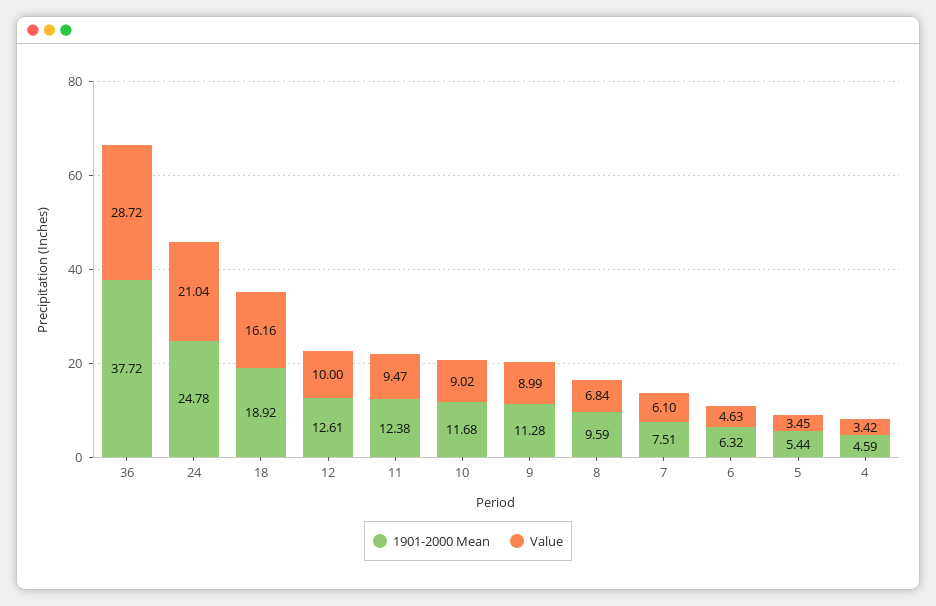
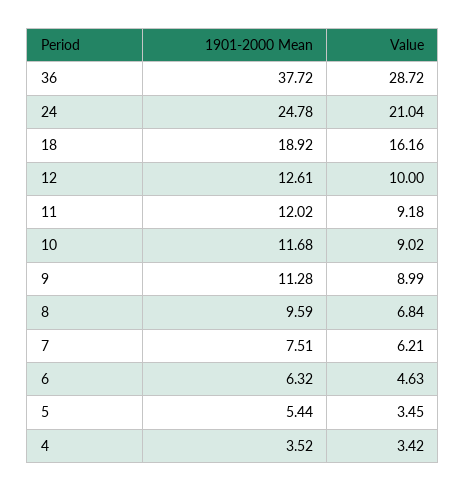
  {
    "1901-2000 Mean": {
      "36": 37.72,
      "24": 24.78,
      "18": 18.92,
      "12": 12.61,
-     "11": 12.38,
+     "11": 12.02,
      "10": 11.68,
      "9": 11.28,
      "8": 9.59,
      "7": 7.51,
      "6": 6.32,
      "5": 5.44,
-     "4": 4.59
+     "4": 3.52
    },
    "Value": {
      "36": 28.72,
      "24": 21.04,
      "18": 16.16,
      "12": 10,
-     "11": 9.47,
+     "11": 9.18,
      "10": 9.02,
      "9": 8.99,
      "8": 6.84,
-     "7": 6.1,
+     "7": 6.21,
      "6": 4.63,
      "5": 3.45,
      "4": 3.42
    }
  }

